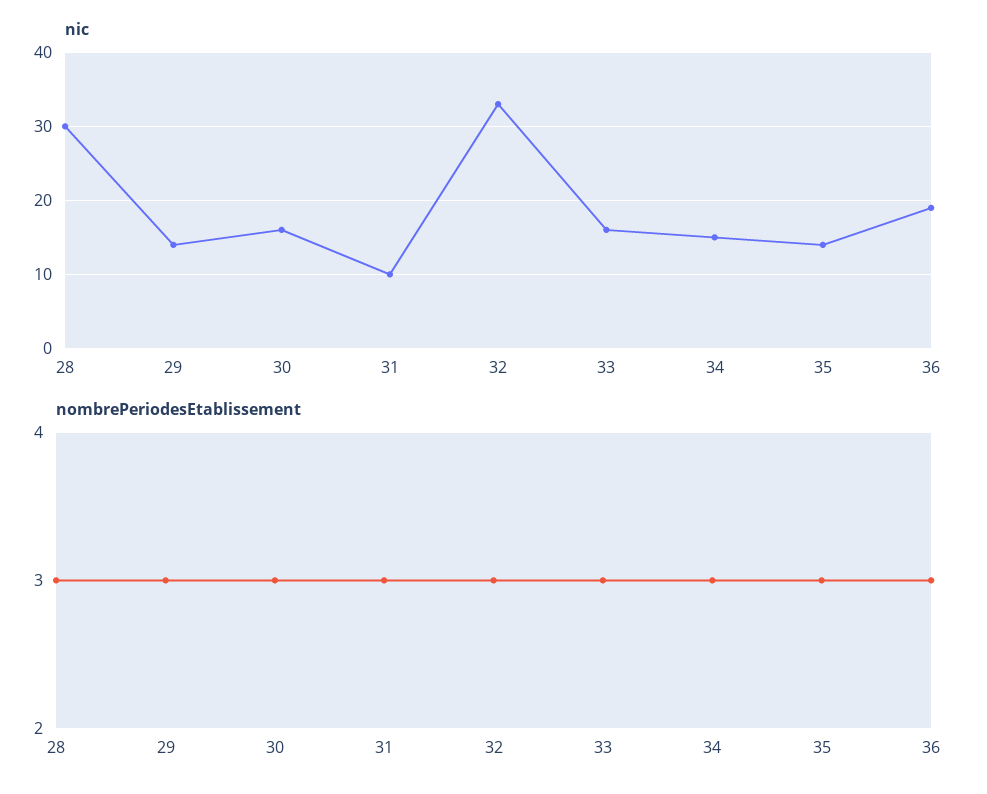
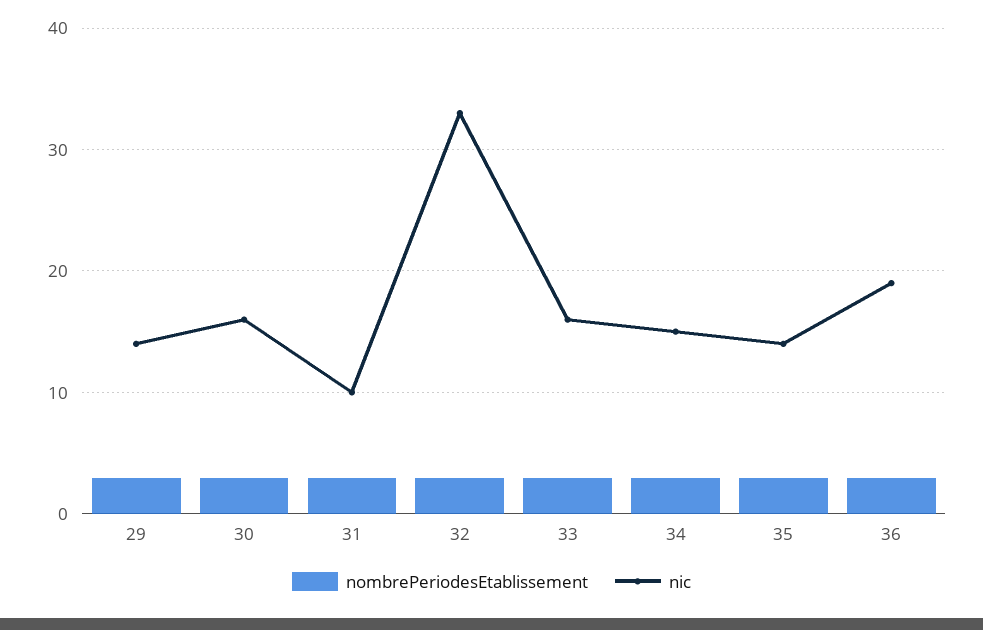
  {
    "nic": {
-     "28": 30,
      "29": 14,
      "30": 16,
      "31": 10,
      "32": 33,
      "33": 16,
      "34": 15,
      "35": 14,
      "36": 19
    },
    "nombrePeriodesEtablissement": {
-     "28": 3,
      "29": 3,
      "30": 3,
      "31": 3,
      "32": 3,
      "33": 3,
      "34": 3,
      "35": 3,
      "36": 3
    }
  }

